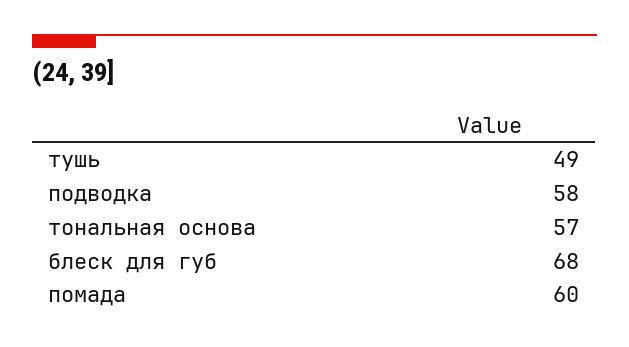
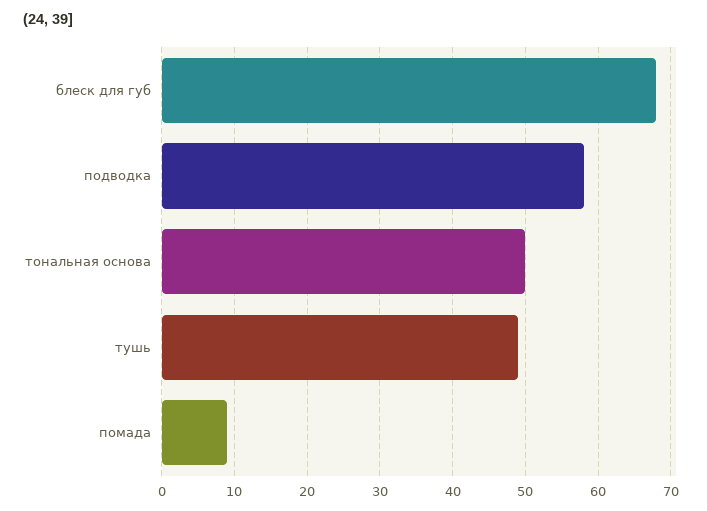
  {
    "тушь": 49,
    "подводка": 58,
-   "тональная основа": 57,
+   "тональная основа": 50,
    "блеск для губ": 68,
-   "помада": 60
+   "помада": 9
  }

